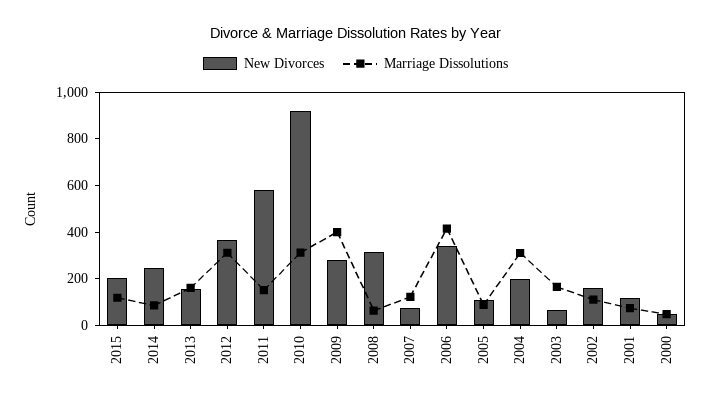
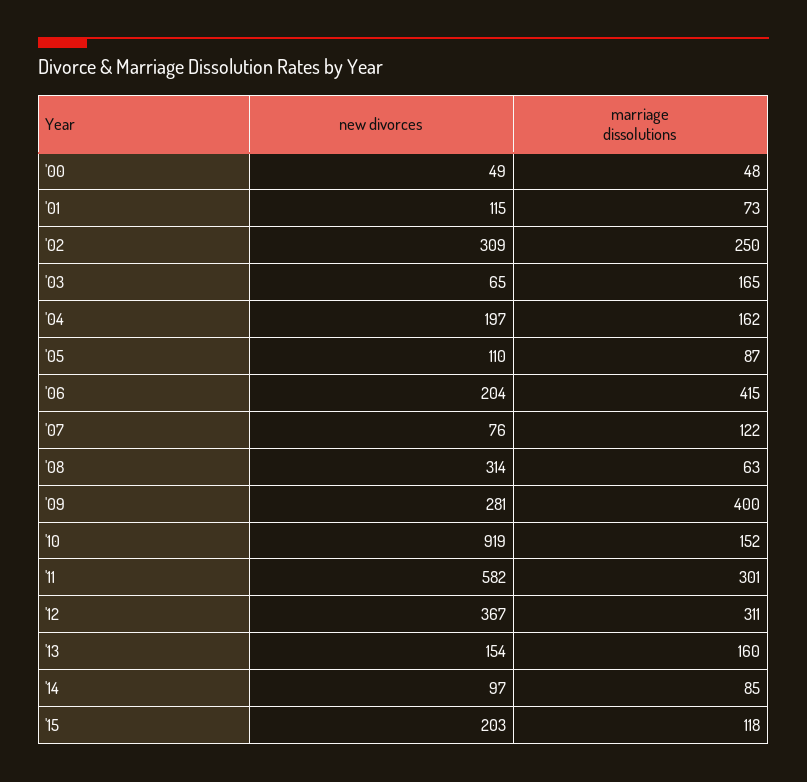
  {
    "New Divorces": {
      "2015": 203,
-     "2014": 250,
+     "2014": 97,
      "2013": 154,
      "2012": 367,
      "2011": 582,
      "2010": 919,
      "2009": 281,
      "2008": 314,
      "2007": 76,
-     "2006": 350,
+     "2006": 204,
      "2005": 110,
      "2004": 197,
      "2003": 65,
-     "2002": 150,
+     "2002": 309,
      "2001": 115,
      "2000": 49
    },
    "Marriage Dissolutions": {
      "2015": 118,
      "2014": 85,
      "2013": 160,
      "2012": 311,
-     "2011": 150,
+     "2011": 301,
-     "2010": 300,
+     "2010": 152,
      "2009": 400,
      "2008": 63,
      "2007": 122,
      "2006": 415,
      "2005": 87,
-     "2004": 300,
+     "2004": 162,
      "2003": 165,
-     "2002": 100,
+     "2002": 250,
      "2001": 73,
      "2000": 48
    }
  }

